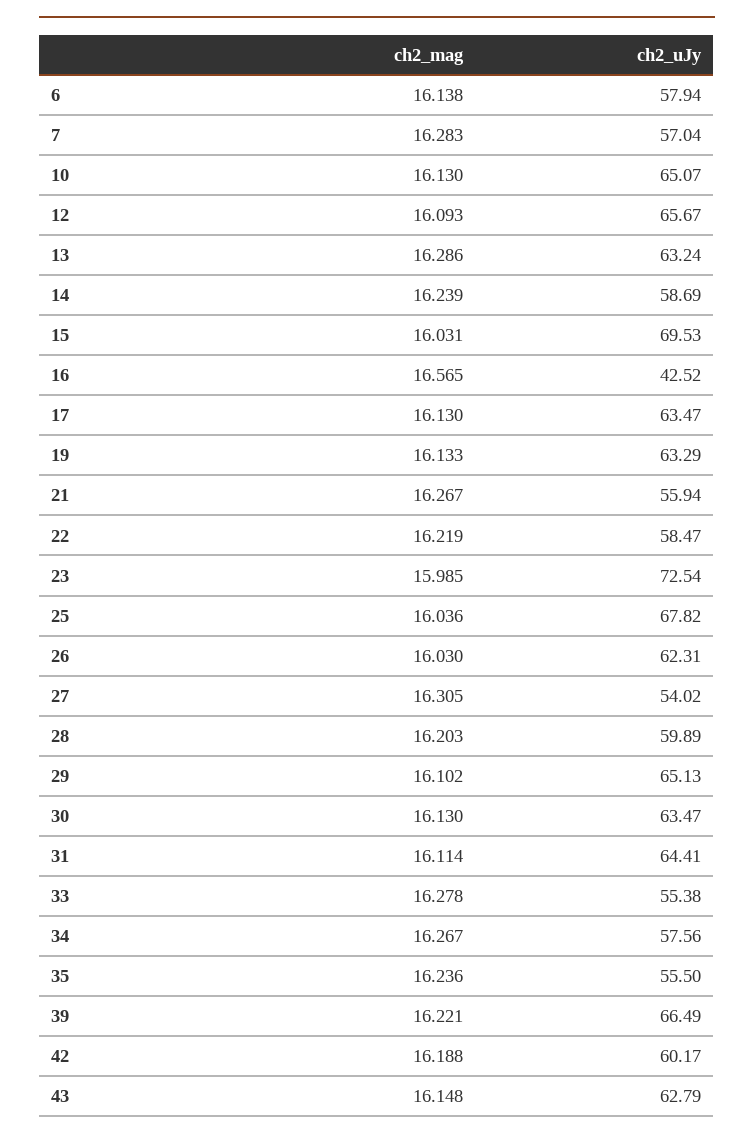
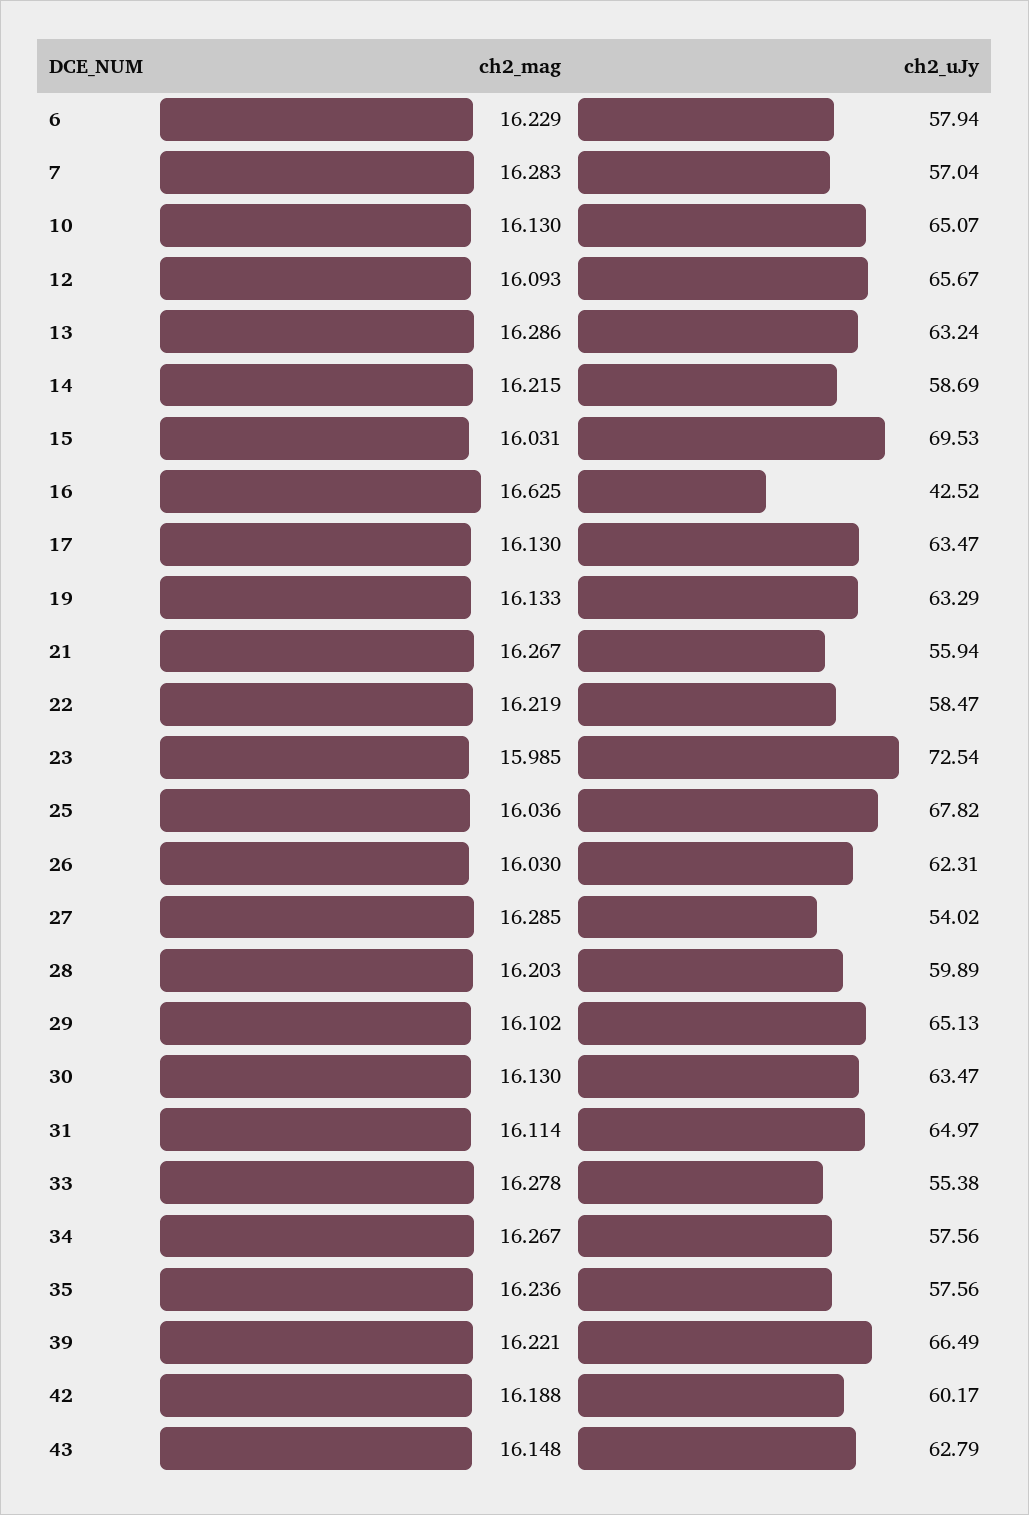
  {
    "ch2_mag": {
-     "6": 16.138,
+     "6": 16.229,
      "7": 16.283,
      "10": 16.13,
      "12": 16.093,
      "13": 16.286,
-     "14": 16.239,
+     "14": 16.215,
      "15": 16.031,
-     "16": 16.565,
+     "16": 16.625,
      "17": 16.13,
      "19": 16.133,
      "21": 16.267,
      "22": 16.219,
      "23": 15.985,
      "25": 16.036,
      "26": 16.03,
-     "27": 16.305,
+     "27": 16.285,
      "28": 16.203,
      "29": 16.102,
      "30": 16.13,
      "31": 16.114,
      "33": 16.278,
      "34": 16.267,
      "35": 16.236,
      "39": 16.221,
      "42": 16.188,
      "43": 16.148
    },
    "ch2_uJy": {
      "6": 57.94,
      "7": 57.04,
      "10": 65.07,
      "12": 65.67,
      "13": 63.24,
      "14": 58.69,
      "15": 69.53,
      "16": 42.52,
      "17": 63.47,
      "19": 63.29,
      "21": 55.94,
      "22": 58.47,
      "23": 72.54,
      "25": 67.82,
      "26": 62.31,
      "27": 54.02,
      "28": 59.89,
      "29": 65.13,
      "30": 63.47,
-     "31": 64.41,
+     "31": 64.97,
      "33": 55.38,
      "34": 57.56,
-     "35": 55.5,
+     "35": 57.56,
      "39": 66.49,
      "42": 60.17,
      "43": 62.79
    }
  }

